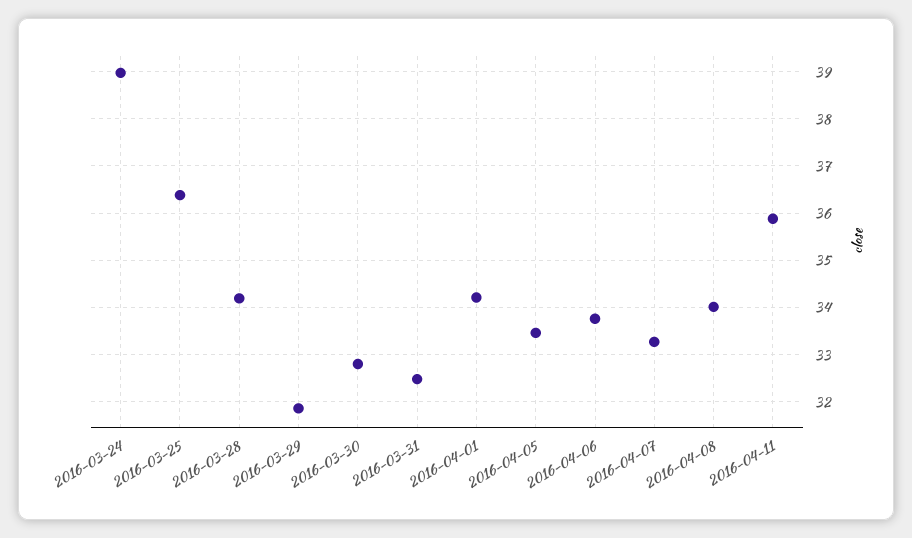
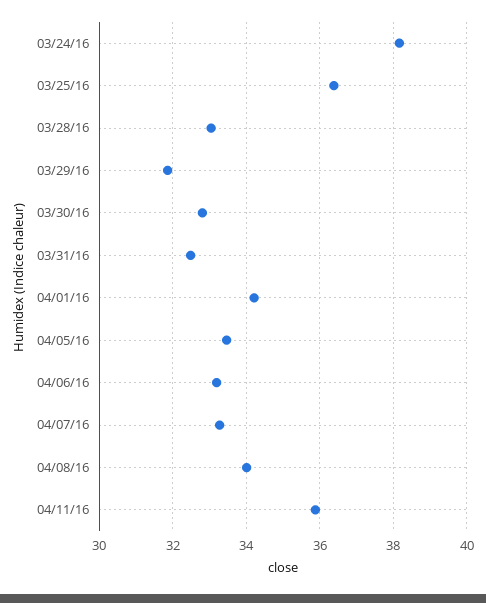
  {
-   "2016-03-24": 39,
+   "2016-03-24": 38.2,
    "2016-03-25": 36.4,
-   "2016-03-28": 34.2,
+   "2016-03-28": 33,
    "2016-03-29": 31.8,
    "2016-03-30": 32.8,
    "2016-03-31": 32.4,
    "2016-04-01": 34.2,
    "2016-04-05": 33.4,
-   "2016-04-06": 33.8,
+   "2016-04-06": 33.2,
    "2016-04-07": 33.2,
    "2016-04-08": 34,
    "2016-04-11": 35.8
  }

